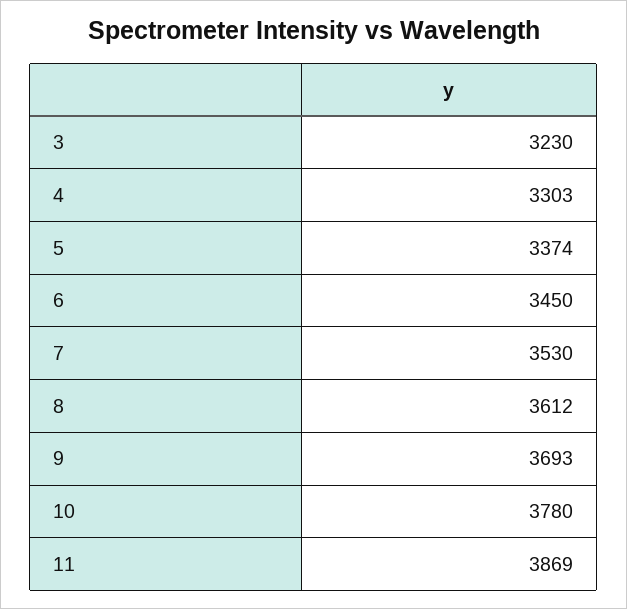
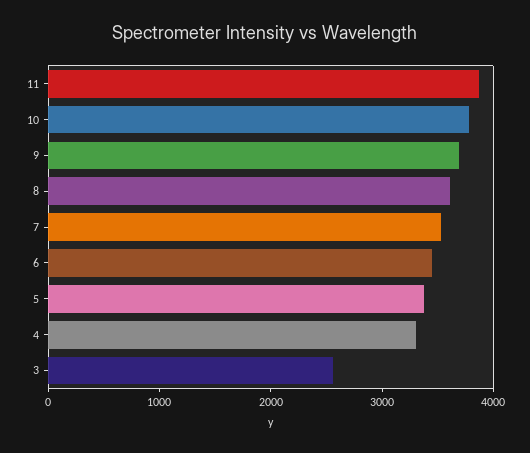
  {
-   "3": 3230,
+   "3": 2600,
    "4": 3303,
    "5": 3374,
    "6": 3450,
    "7": 3530,
    "8": 3612,
    "9": 3693,
    "10": 3780,
    "11": 3869
  }

